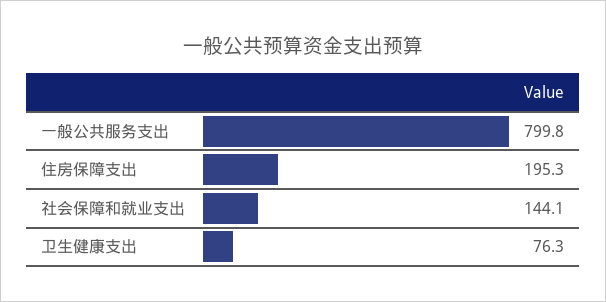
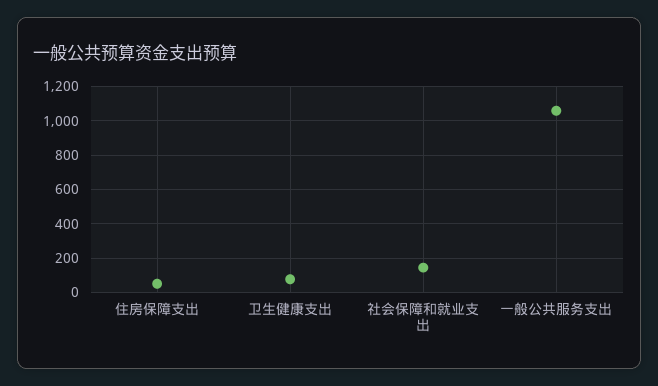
  {
-   "一般公共服务支出": 799.8,
+   "一般公共服务支出": 1050,
-   "住房保障支出": 195.3,
+   "住房保障支出": 50,
    "社会保障和就业支出": 144.1,
    "卫生健康支出": 76.3
  }

